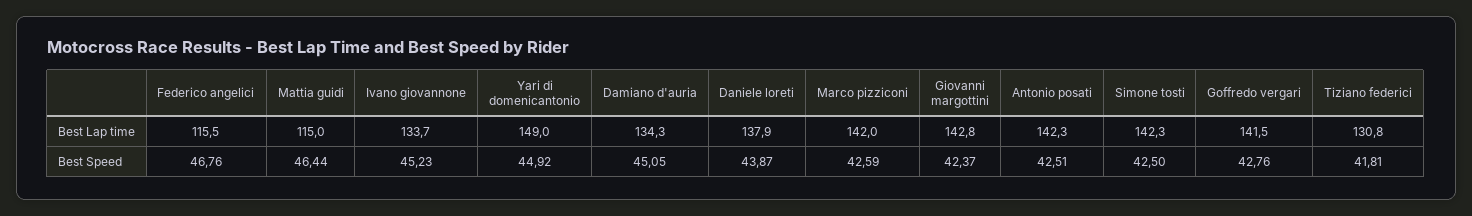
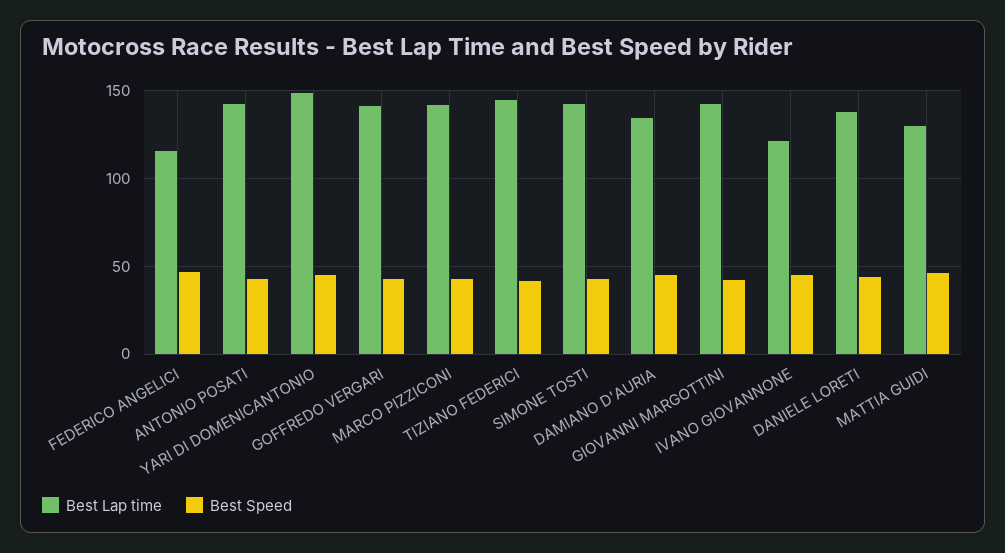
  {
    "Best Lap time": {
      "Federico angelici": 115.5,
-     "Mattia guidi": 115,
+     "Mattia guidi": 130,
-     "Ivano giovannone": 133.7,
+     "Ivano giovannone": 120,
      "Yari di domenicantonio": 149,
      "Damiano d'auria": 134.3,
      "Daniele loreti": 137.9,
      "Marco pizziconi": 142,
      "Giovanni margottini": 142.8,
      "Antonio posati": 142.3,
      "Simone tosti": 142.3,
      "Goffredo vergari": 141.5,
-     "Tiziano federici": 130.8
+     "Tiziano federici": 145
    },
    "Best Speed": {
      "Federico angelici": 46.76,
      "Mattia guidi": 46.44,
      "Ivano giovannone": 45.23,
      "Yari di domenicantonio": 44.92,
      "Damiano d'auria": 45.05,
      "Daniele loreti": 43.87,
      "Marco pizziconi": 42.59,
      "Giovanni margottini": 42.37,
      "Antonio posati": 42.51,
      "Simone tosti": 42.5,
      "Goffredo vergari": 42.76,
      "Tiziano federici": 41.81
    }
  }

